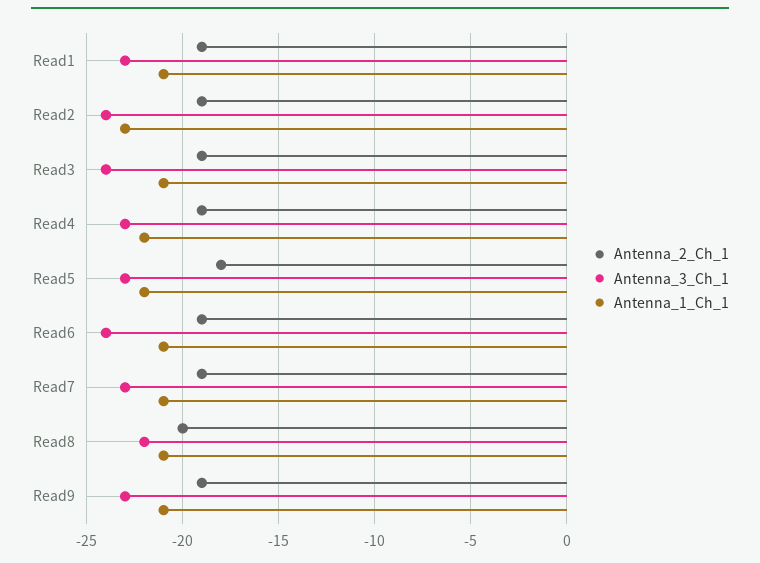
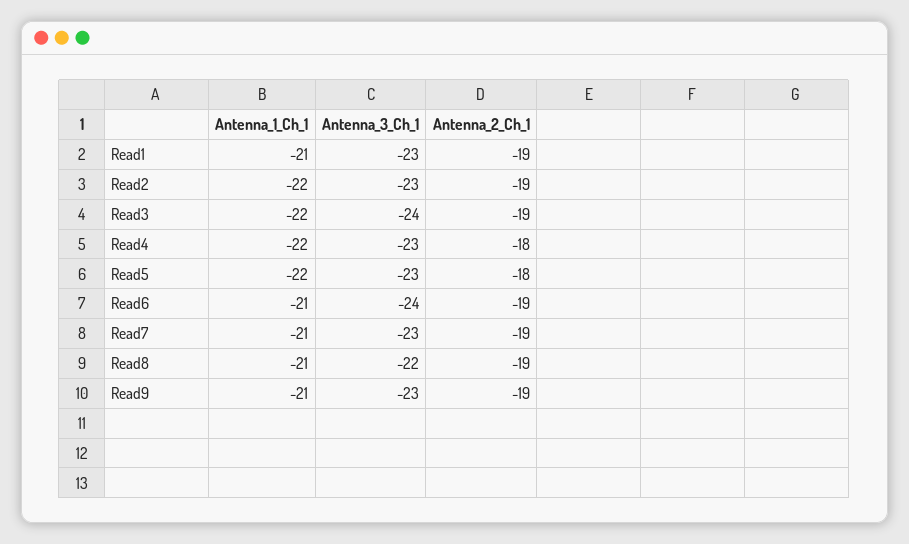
  {
    "Antenna_2_Ch_1": {
      "Read1": -19,
      "Read2": -19,
      "Read3": -19,
-     "Read4": -19,
+     "Read4": -18,
      "Read5": -18,
      "Read6": -19,
      "Read7": -19,
-     "Read8": -20,
+     "Read8": -19,
      "Read9": -19
    },
    "Antenna_3_Ch_1": {
      "Read1": -23,
-     "Read2": -24,
+     "Read2": -23,
      "Read3": -24,
      "Read4": -23,
      "Read5": -23,
      "Read6": -24,
      "Read7": -23,
      "Read8": -22,
      "Read9": -23
    },
    "Antenna_1_Ch_1": {
      "Read1": -21,
-     "Read2": -23,
+     "Read2": -22,
-     "Read3": -21,
+     "Read3": -22,
      "Read4": -22,
      "Read5": -22,
      "Read6": -21,
      "Read7": -21,
      "Read8": -21,
      "Read9": -21
    }
  }

